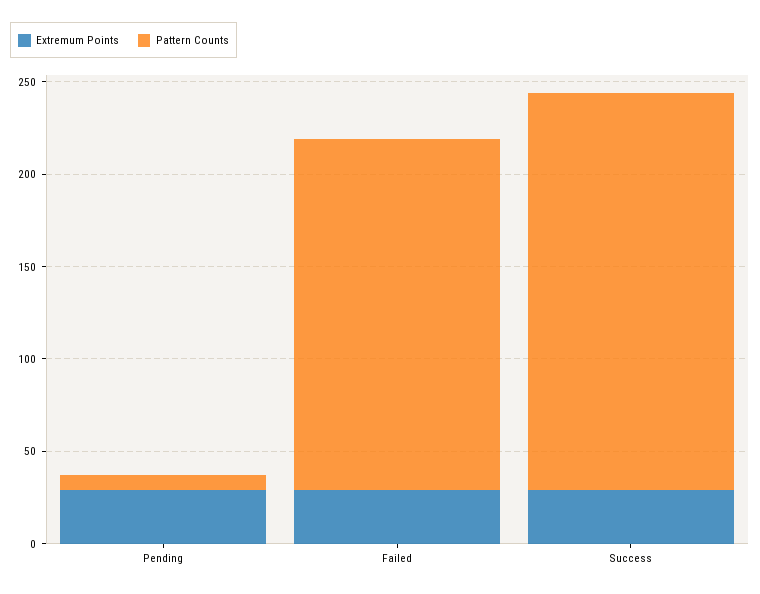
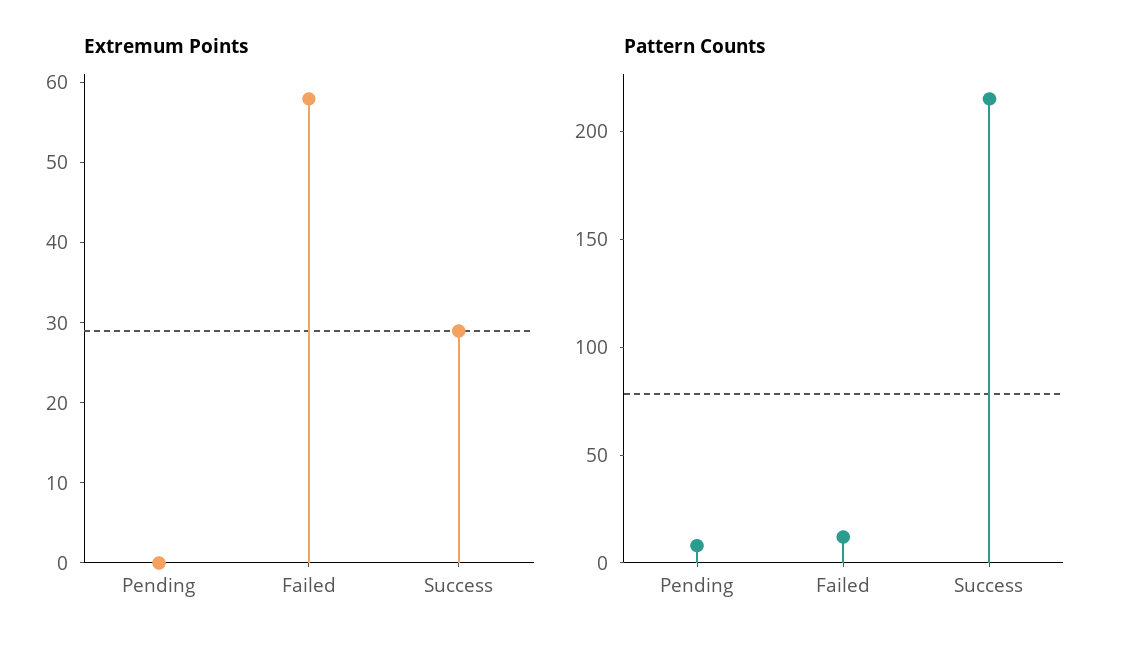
  {
    "Extremum Points": {
-     "Pending": 30,
+     "Pending": 0,
-     "Failed": 30,
+     "Failed": 58,
      "Success": 29
    },
    "Pattern Counts": {
      "Pending": 10,
-     "Failed": 190,
+     "Failed": 10,
      "Success": 220
    }
  }

